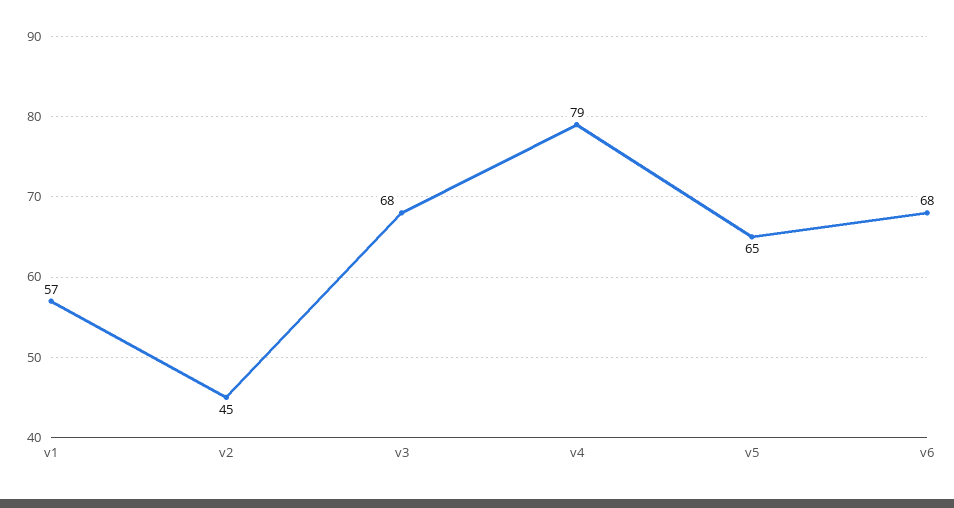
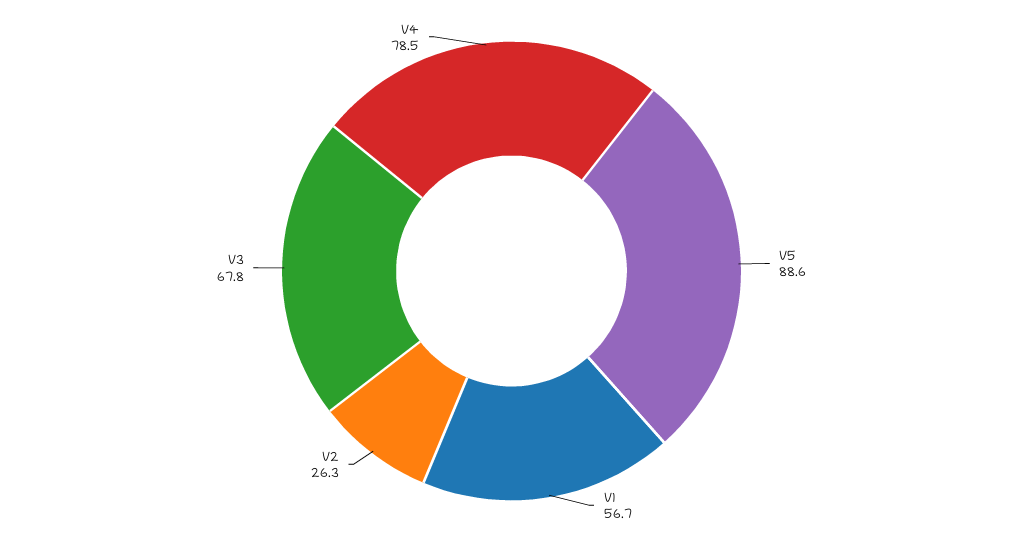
  {
    "v1": 56.7,
-   "v2": 45,
+   "v2": 26.3,
    "v3": 67.8,
    "v4": 78.5,
-   "v5": 65,
+   "v5": 88.6
-   "v6": 68
  }

